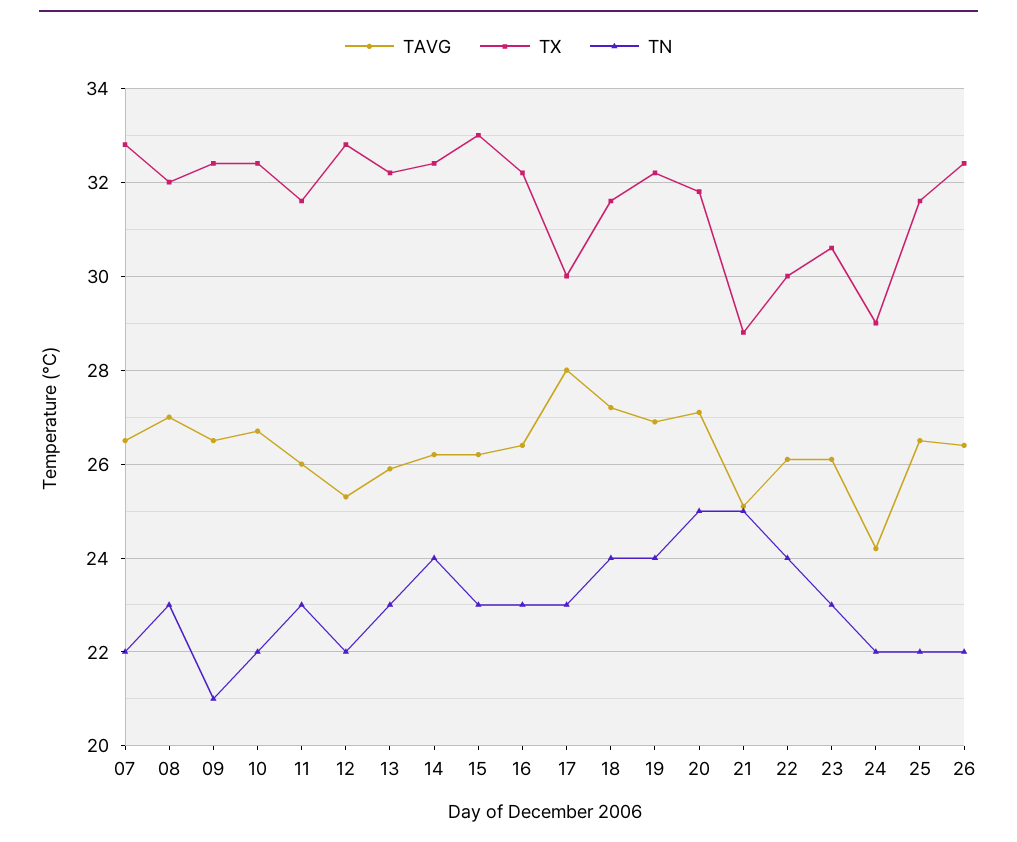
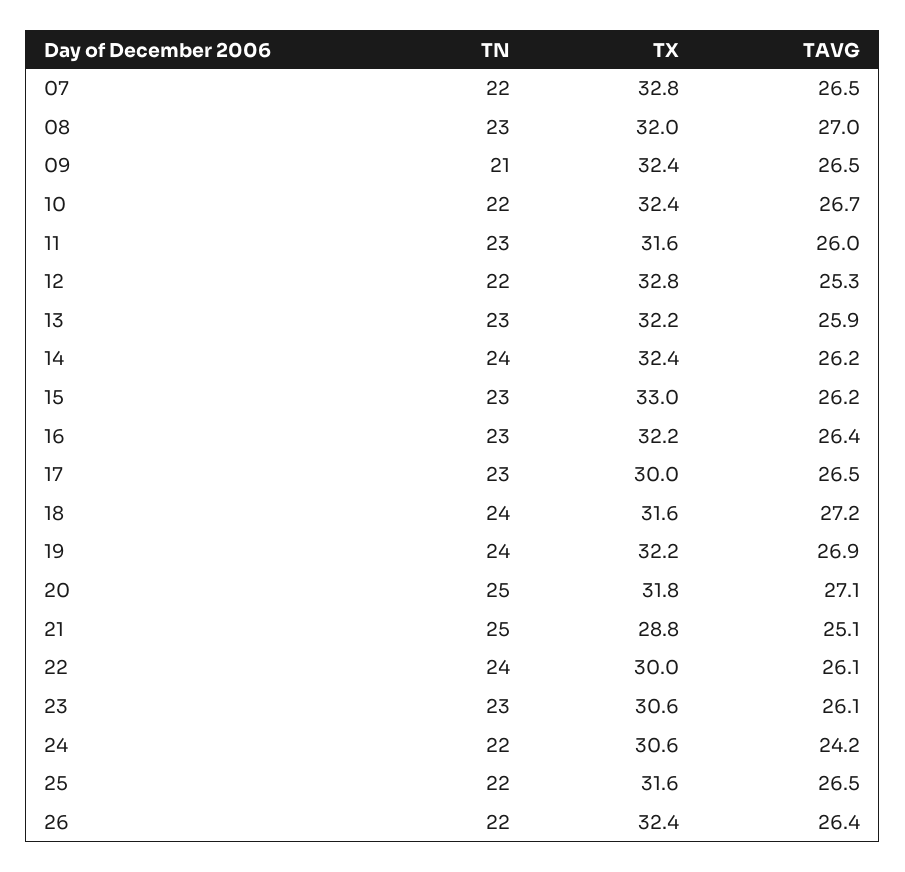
  {
    "TAVG": {
      "07": 26.5,
      "08": 27,
      "09": 26.5,
      "10": 26.7,
      "11": 26,
      "12": 25.3,
      "13": 25.9,
      "14": 26.2,
      "15": 26.2,
      "16": 26.4,
-     "17": 28,
+     "17": 26.5,
      "18": 27.2,
      "19": 26.9,
      "20": 27.1,
      "21": 25.1,
      "22": 26.1,
      "23": 26.1,
      "24": 24.2,
      "25": 26.5,
      "26": 26.4
    },
    "TX": {
      "07": 32.8,
      "08": 32,
      "09": 32.4,
      "10": 32.4,
      "11": 31.6,
      "12": 32.8,
      "13": 32.2,
      "14": 32.4,
      "15": 33,
      "16": 32.2,
      "17": 30,
      "18": 31.6,
      "19": 32.2,
      "20": 31.8,
      "21": 28.8,
      "22": 30,
      "23": 30.6,
-     "24": 29,
+     "24": 30.6,
      "25": 31.6,
      "26": 32.4
    },
    "TN": {
      "07": 22,
      "08": 23,
      "09": 21,
      "10": 22,
      "11": 23,
      "12": 22,
      "13": 23,
      "14": 24,
      "15": 23,
      "16": 23,
      "17": 23,
      "18": 24,
      "19": 24,
      "20": 25,
      "21": 25,
      "22": 24,
      "23": 23,
      "24": 22,
      "25": 22,
      "26": 22
    }
  }

